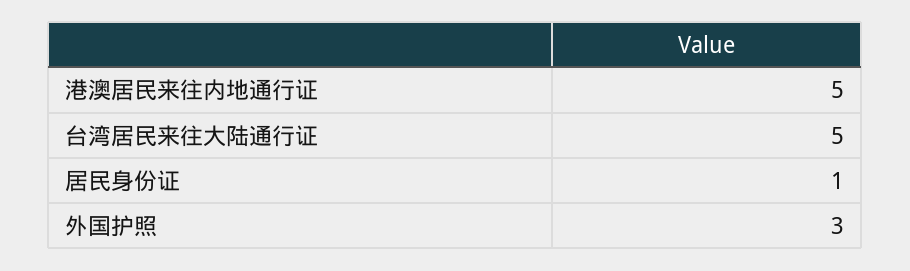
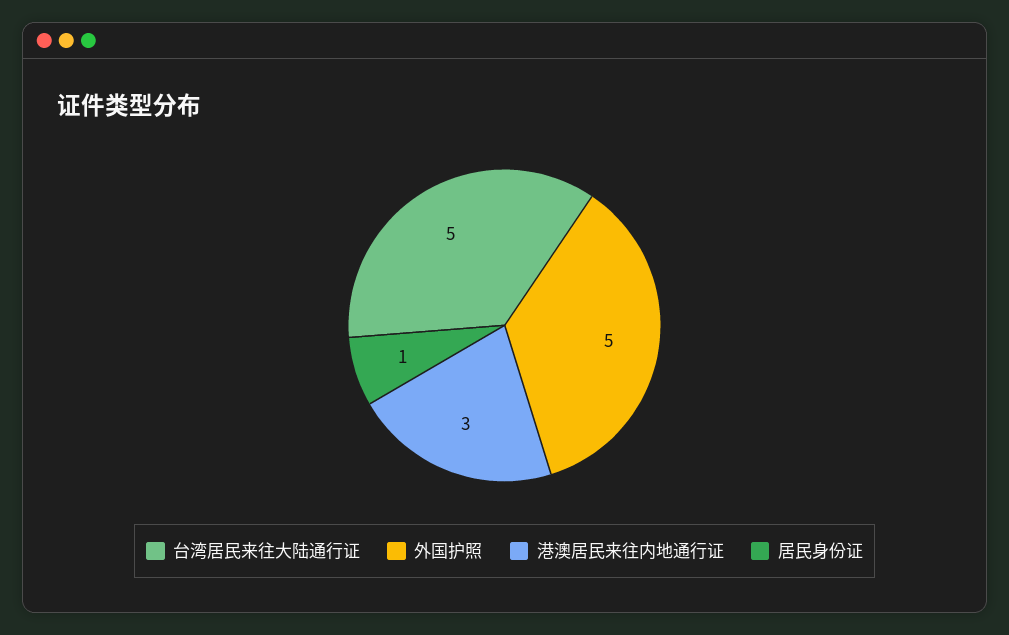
  {
-   "港澳居民来往内地通行证": 5,
+   "港澳居民来往内地通行证": 3,
    "台湾居民来往大陆通行证": 5,
    "居民身份证": 1,
-   "外国护照": 3
+   "外国护照": 5
  }

